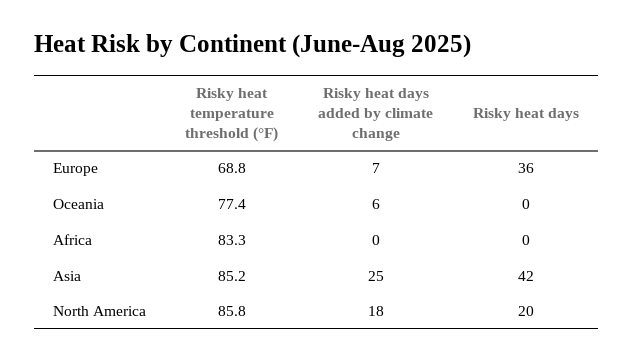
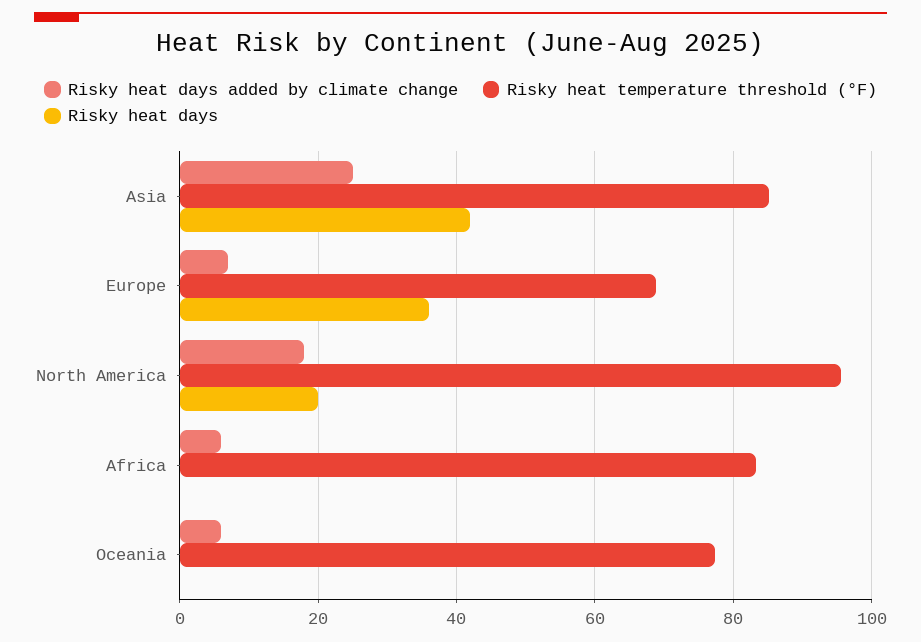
  {
    "Risky heat temperature threshold (°F)": {
      "Europe": 68.8,
      "Oceania": 77.4,
      "Africa": 83.3,
      "Asia": 85.2,
-     "North America": 85.8
+     "North America": 96
    },
    "Risky heat days added by climate change": {
      "Europe": 7,
      "Oceania": 6,
-     "Africa": 0,
+     "Africa": 6,
      "Asia": 25,
      "North America": 18
    },
    "Risky heat days": {
      "Europe": 36,
      "Oceania": 0,
      "Africa": 0,
      "Asia": 42,
      "North America": 20
    }
  }

